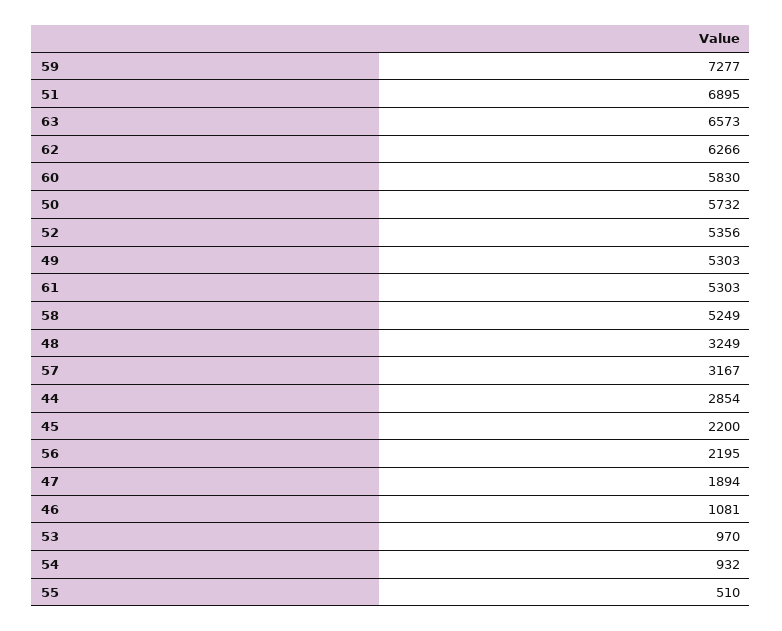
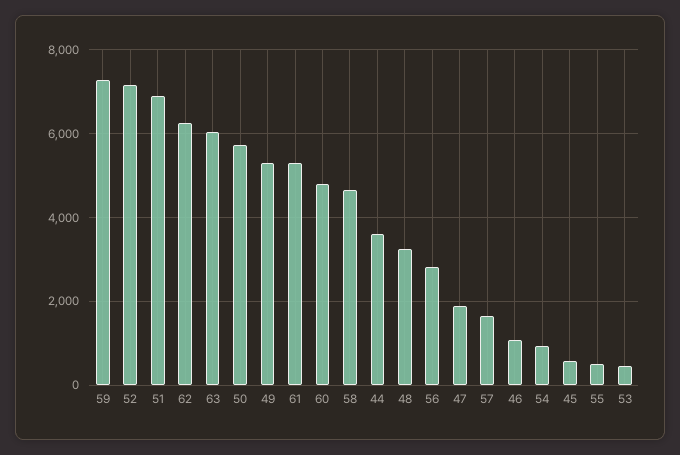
  {
    "59": 7277,
    "51": 6895,
-   "63": 6573,
+   "63": 6000,
    "62": 6266,
-   "60": 5830,
+   "60": 4800,
    "50": 5732,
-   "52": 5356,
+   "52": 7200,
    "49": 5303,
    "61": 5303,
-   "58": 5249,
+   "58": 4600,
    "48": 3249,
-   "57": 3167,
+   "57": 1600,
-   "44": 2854,
+   "44": 3600,
-   "45": 2200,
+   "45": 600,
-   "56": 2195,
+   "56": 2800,
    "47": 1894,
    "46": 1081,
-   "53": 970,
+   "53": 400,
    "54": 932,
    "55": 510
  }

